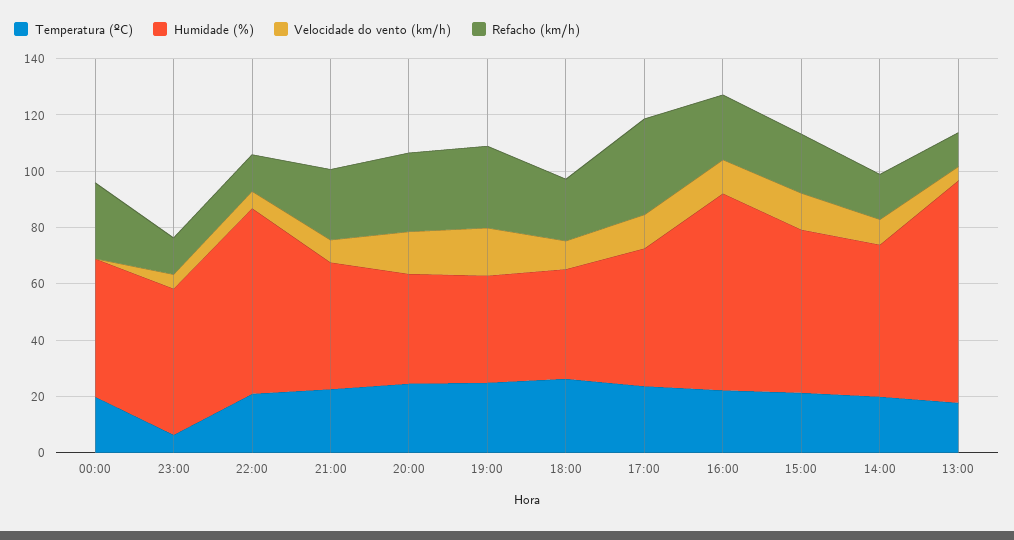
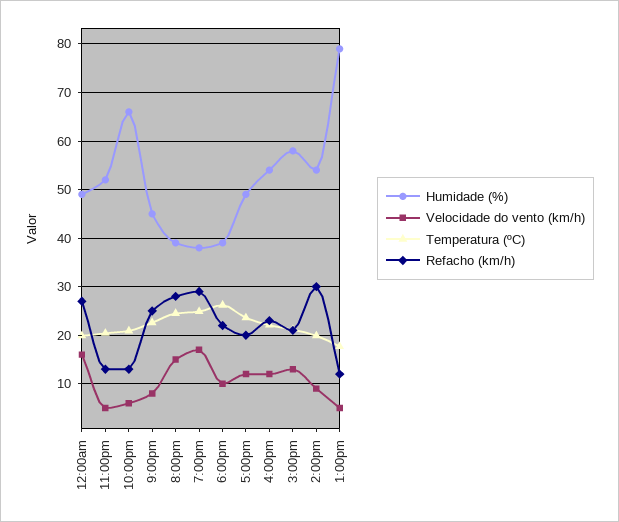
  {
    "Temperatura (ºC)": {
      "00:00": 20,
-     "23:00": 5,
+     "23:00": 20,
      "22:00": 20,
      "21:00": 22,
      "20:00": 24,
      "19:00": 24,
      "18:00": 26,
      "17:00": 24,
      "16:00": 22,
      "15:00": 22,
      "14:00": 20,
      "13:00": 18
    },
    "Humidade (%)": {
      "00:00": 50,
      "23:00": 52,
      "22:00": 66,
      "21:00": 46,
      "20:00": 40,
      "19:00": 38,
      "18:00": 40,
      "17:00": 50,
-     "16:00": 70,
+     "16:00": 54,
      "15:00": 58,
      "14:00": 54,
      "13:00": 80
    },
    "Velocidade do vento (km/h)": {
-     "00:00": 0,
+     "00:00": 16,
      "23:00": 6,
      "22:00": 6,
      "21:00": 8,
      "20:00": 16,
      "19:00": 18,
      "18:00": 10,
      "17:00": 12,
      "16:00": 12,
      "15:00": 14,
      "14:00": 10,
      "13:00": 6
    },
    "Refacho (km/h)": {
      "00:00": 28,
      "23:00": 14,
      "22:00": 14,
      "21:00": 26,
      "20:00": 28,
      "19:00": 30,
      "18:00": 22,
-     "17:00": 35,
+     "17:00": 20,
      "16:00": 24,
      "15:00": 22,
-     "14:00": 15,
+     "14:00": 30,
      "13:00": 12
    }
  }

